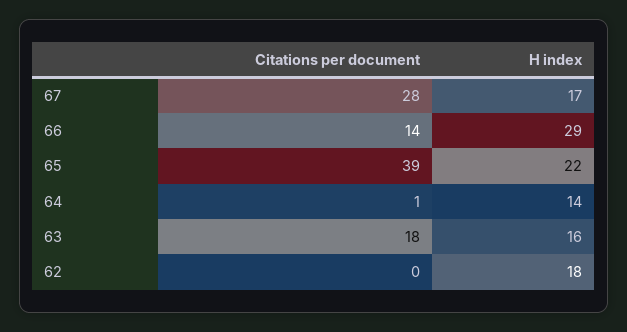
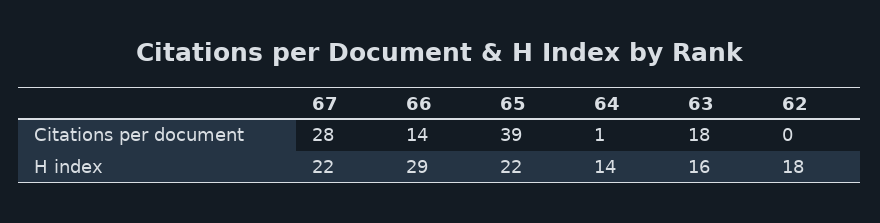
  {
    "Citations per document": {
      "67": 28,
      "66": 14,
      "65": 39,
      "64": 1,
      "63": 18,
      "62": 0
    },
    "H index": {
-     "67": 17,
+     "67": 22,
      "66": 29,
      "65": 22,
      "64": 14,
      "63": 16,
      "62": 18
    }
  }

